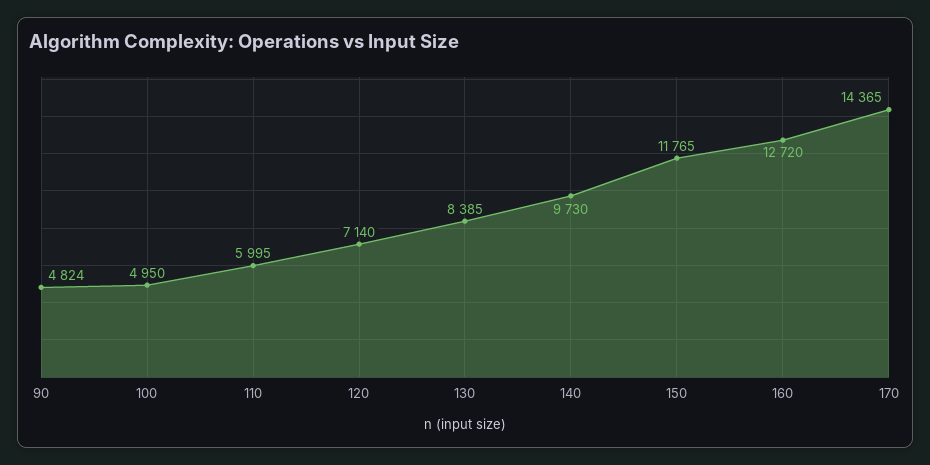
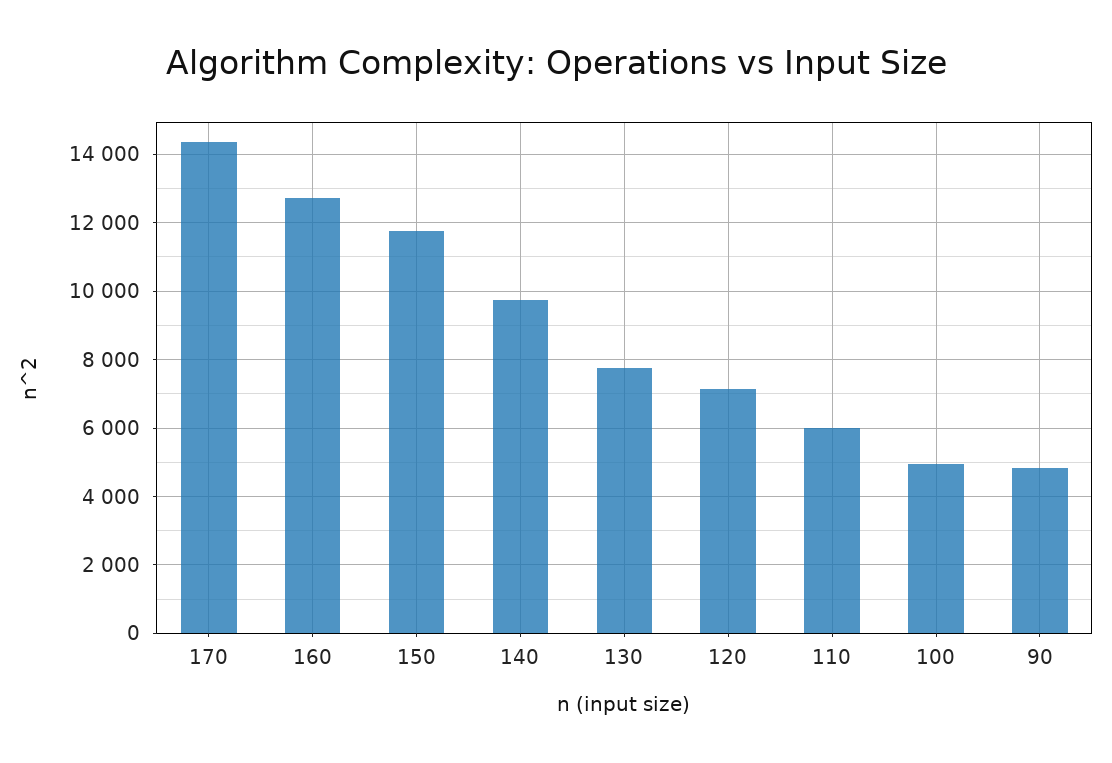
  {
    "90": 4824,
    "100": 4950,
    "110": 5995,
    "120": 7140,
-   "130": 8385,
+   "130": 7800,
    "140": 9730,
    "150": 11765,
    "160": 12720,
    "170": 14365
  }

